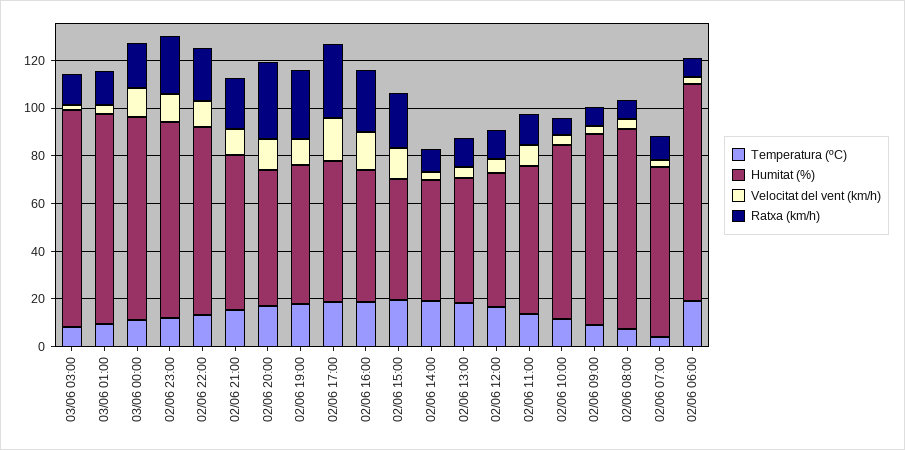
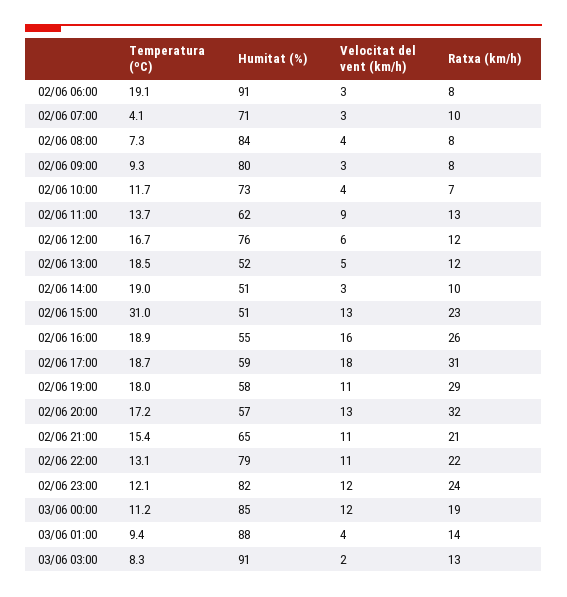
  {
    "Temperatura (ºC)": {
      "03/06 03:00": 8.3,
      "03/06 01:00": 9.4,
      "03/06 00:00": 11.2,
      "02/06 23:00": 12.1,
      "02/06 22:00": 13.1,
      "02/06 21:00": 15.4,
      "02/06 20:00": 17.2,
      "02/06 19:00": 18,
      "02/06 17:00": 18.7,
      "02/06 16:00": 18.9,
-     "02/06 15:00": 20,
+     "02/06 15:00": 31,
      "02/06 14:00": 19,
      "02/06 13:00": 18.5,
      "02/06 12:00": 16.7,
      "02/06 11:00": 13.7,
      "02/06 10:00": 11.7,
      "02/06 09:00": 9.3,
      "02/06 08:00": 7.3,
      "02/06 07:00": 4.1,
      "02/06 06:00": 19.1
    },
    "Humitat (%)": {
      "03/06 03:00": 91,
      "03/06 01:00": 88,
      "03/06 00:00": 85,
      "02/06 23:00": 82,
      "02/06 22:00": 79,
      "02/06 21:00": 65,
      "02/06 20:00": 57,
      "02/06 19:00": 58,
      "02/06 17:00": 59,
      "02/06 16:00": 55,
      "02/06 15:00": 51,
      "02/06 14:00": 51,
      "02/06 13:00": 52,
-     "02/06 12:00": 55,
+     "02/06 12:00": 76,
      "02/06 11:00": 62,
      "02/06 10:00": 73,
      "02/06 09:00": 80,
      "02/06 08:00": 84,
      "02/06 07:00": 71,
      "02/06 06:00": 91
    },
    "Velocitat del vent (km/h)": {
      "03/06 03:00": 2,
      "03/06 01:00": 4,
      "03/06 00:00": 12,
      "02/06 23:00": 12,
      "02/06 22:00": 11,
      "02/06 21:00": 11,
      "02/06 20:00": 13,
      "02/06 19:00": 11,
      "02/06 17:00": 18,
      "02/06 16:00": 16,
      "02/06 15:00": 13,
      "02/06 14:00": 3,
      "02/06 13:00": 5,
      "02/06 12:00": 6,
      "02/06 11:00": 9,
      "02/06 10:00": 4,
      "02/06 09:00": 3,
      "02/06 08:00": 4,
      "02/06 07:00": 3,
      "02/06 06:00": 3
    },
    "Ratxa (km/h)": {
      "03/06 03:00": 13,
      "03/06 01:00": 14,
      "03/06 00:00": 19,
      "02/06 23:00": 24,
      "02/06 22:00": 22,
      "02/06 21:00": 21,
      "02/06 20:00": 32,
      "02/06 19:00": 29,
      "02/06 17:00": 31,
      "02/06 16:00": 26,
      "02/06 15:00": 23,
      "02/06 14:00": 10,
      "02/06 13:00": 12,
      "02/06 12:00": 12,
      "02/06 11:00": 13,
      "02/06 10:00": 7,
      "02/06 09:00": 8,
      "02/06 08:00": 8,
      "02/06 07:00": 10,
      "02/06 06:00": 8
    }
  }

